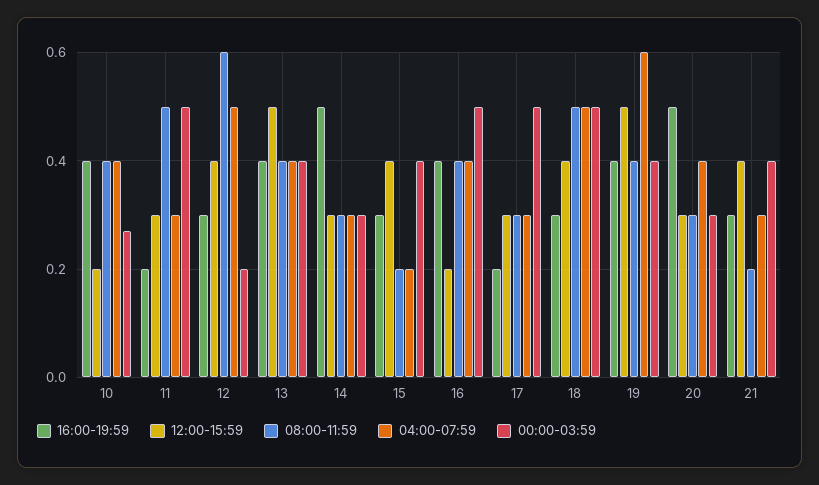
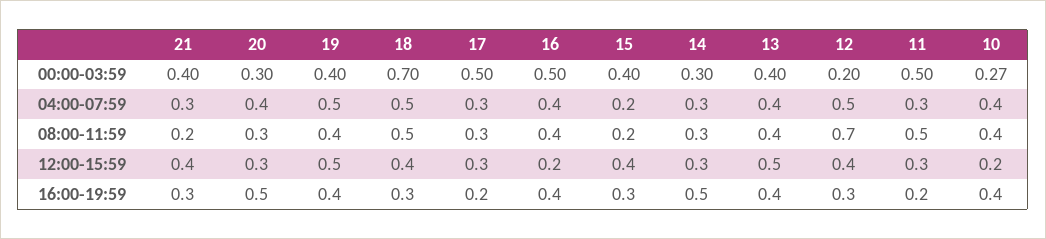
  {
    "16:00-19:59": {
      "10": 0.4,
      "11": 0.2,
      "12": 0.3,
      "13": 0.4,
      "14": 0.5,
      "15": 0.3,
      "16": 0.4,
      "17": 0.2,
      "18": 0.3,
      "19": 0.4,
      "20": 0.5,
      "21": 0.3
    },
    "12:00-15:59": {
      "10": 0.2,
      "11": 0.3,
      "12": 0.4,
      "13": 0.5,
      "14": 0.3,
      "15": 0.4,
      "16": 0.2,
      "17": 0.3,
      "18": 0.4,
      "19": 0.5,
      "20": 0.3,
      "21": 0.4
    },
    "08:00-11:59": {
      "10": 0.4,
      "11": 0.5,
-     "12": 0.6,
+     "12": 0.7,
      "13": 0.4,
      "14": 0.3,
      "15": 0.2,
      "16": 0.4,
      "17": 0.3,
      "18": 0.5,
      "19": 0.4,
      "20": 0.3,
      "21": 0.2
    },
    "04:00-07:59": {
      "10": 0.4,
      "11": 0.3,
      "12": 0.5,
      "13": 0.4,
      "14": 0.3,
      "15": 0.2,
      "16": 0.4,
      "17": 0.3,
      "18": 0.5,
-     "19": 0.6,
+     "19": 0.5,
      "20": 0.4,
      "21": 0.3
    },
    "00:00-03:59": {
      "10": 0.27,
      "11": 0.5,
      "12": 0.2,
      "13": 0.4,
      "14": 0.3,
      "15": 0.4,
      "16": 0.5,
      "17": 0.5,
-     "18": 0.5,
+     "18": 0.7,
      "19": 0.4,
      "20": 0.3,
      "21": 0.4
    }
  }

